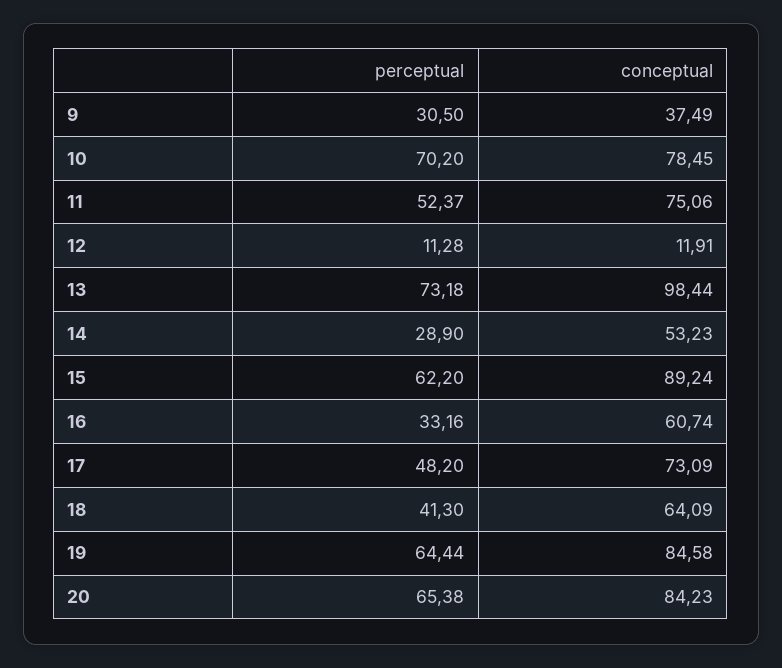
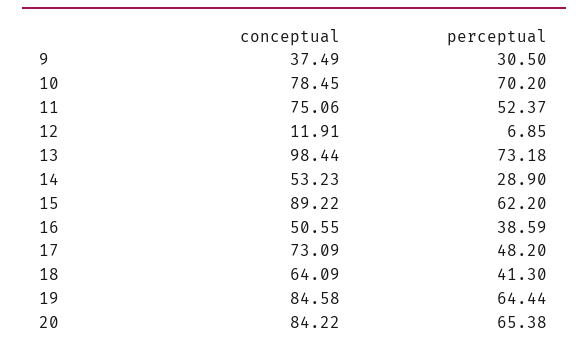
  {
    "perceptual": {
      "9": 30.5,
      "10": 70.2,
      "11": 52.37,
-     "12": 11.28,
+     "12": 6.85,
      "13": 73.18,
      "14": 28.9,
      "15": 62.2,
-     "16": 33.16,
+     "16": 38.59,
      "17": 48.2,
      "18": 41.3,
      "19": 64.44,
      "20": 65.38
    },
    "conceptual": {
      "9": 37.49,
      "10": 78.45,
      "11": 75.06,
      "12": 11.91,
      "13": 98.44,
      "14": 53.23,
-     "15": 89.24,
+     "15": 89.22,
-     "16": 60.74,
+     "16": 50.55,
      "17": 73.09,
      "18": 64.09,
      "19": 84.58,
-     "20": 84.23
+     "20": 84.22
    }
  }

